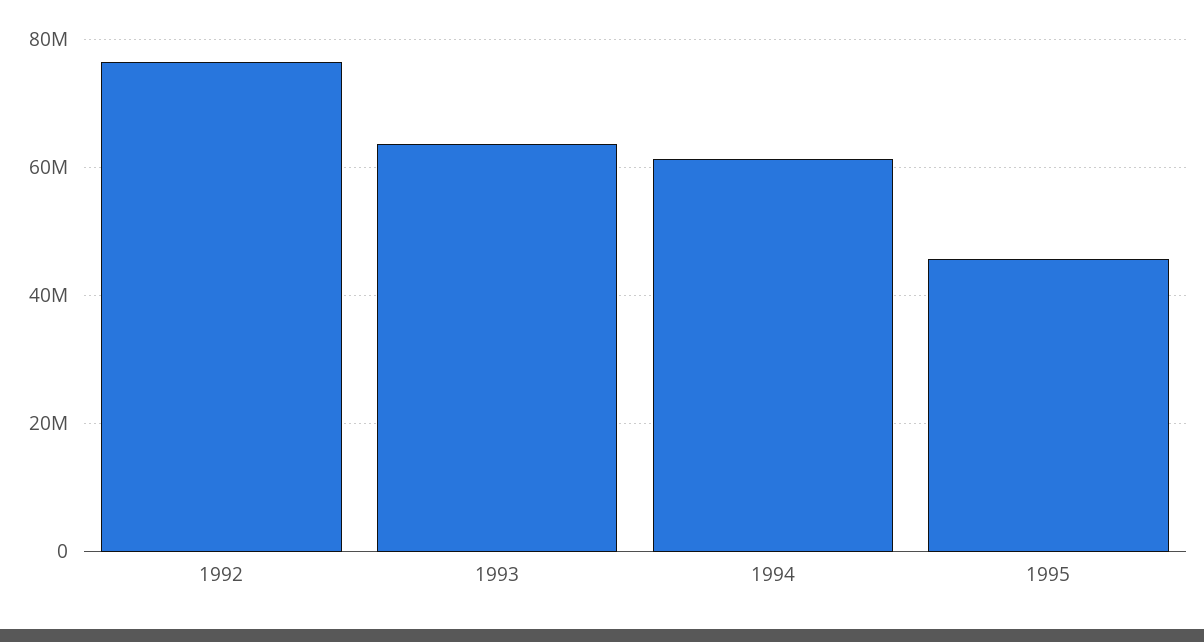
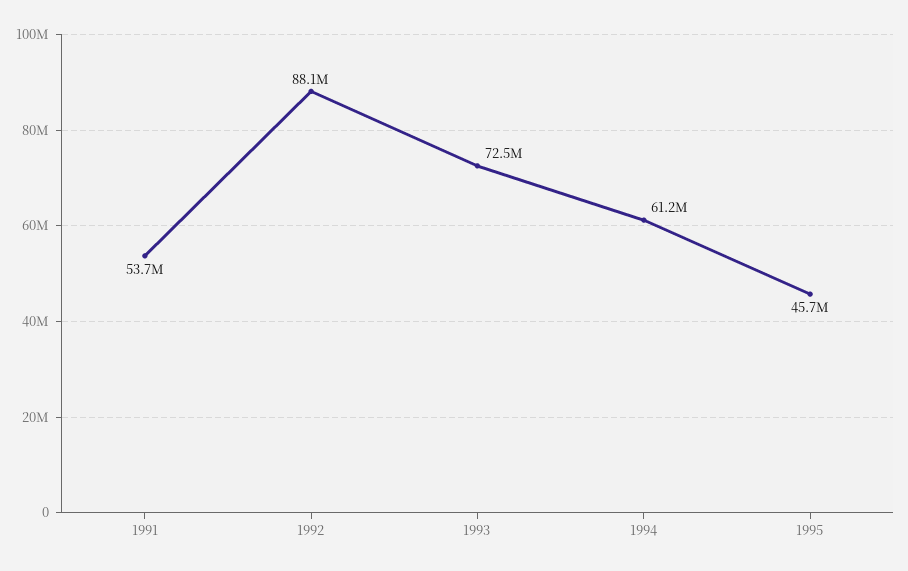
  {
-   "1992": 76000000,
+   "1992": 88100000,
-   "1993": 64000000,
+   "1993": 72500000,
    "1994": 61200000,
-   "1995": 45700000
+   "1995": 45700000,
+   "1991": 53700000
  }

